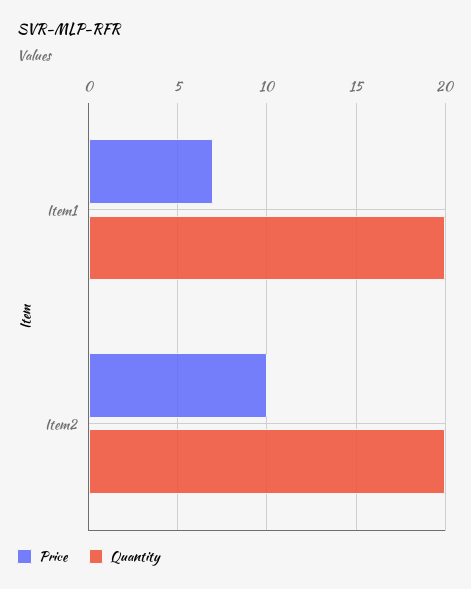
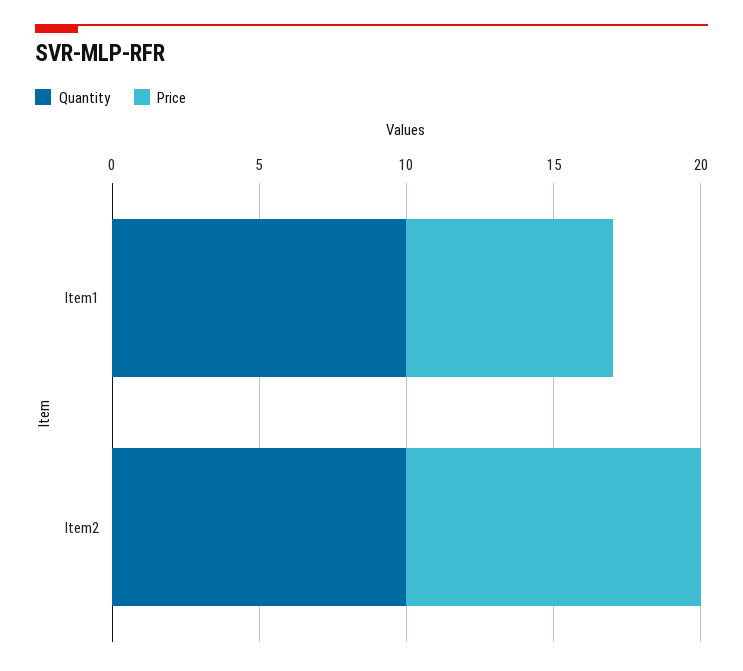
  {
    "Price": {
      "Item1": 7,
      "Item2": 10
    },
    "Quantity": {
-     "Item1": 20,
+     "Item1": 10,
-     "Item2": 20
+     "Item2": 10
    }
  }

